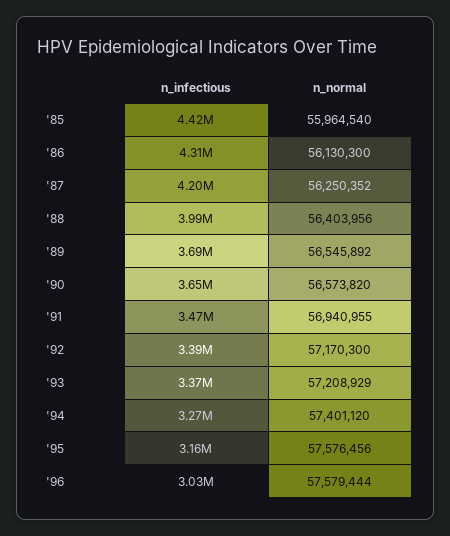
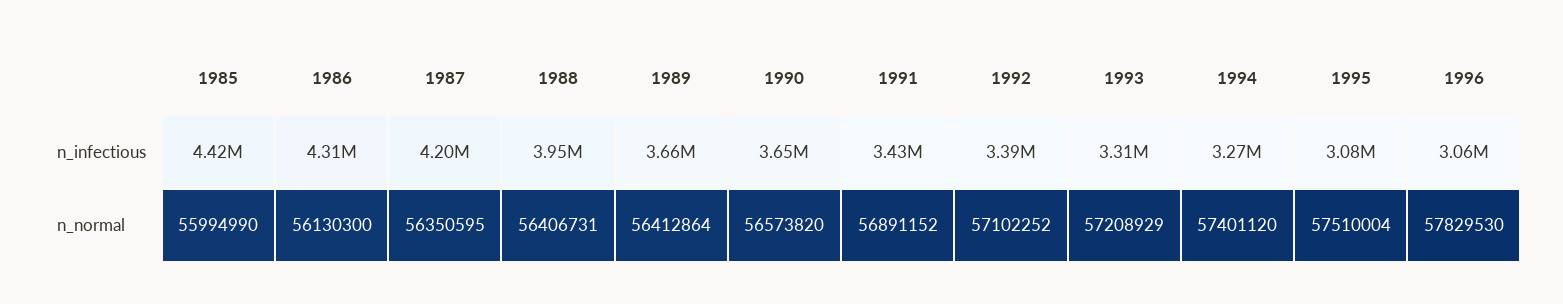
  {
    "n_infectious": {
      "'85": 4420000,
      "'86": 4310000,
      "'87": 4200000,
-     "'88": 3990000,
+     "'88": 3950000,
-     "'89": 3690000,
+     "'89": 3660000,
      "'90": 3650000,
-     "'91": 3470000,
+     "'91": 3430000,
      "'92": 3390000,
-     "'93": 3370000,
+     "'93": 3310000,
      "'94": 3270000,
-     "'95": 3160000,
+     "'95": 3080000,
-     "'96": 3030000
+     "'96": 3060000
    },
    "n_normal": {
-     "'85": 55964540,
+     "'85": 55994990,
      "'86": 56130300,
-     "'87": 56250352,
+     "'87": 56350595,
-     "'88": 56403956,
+     "'88": 56406731,
-     "'89": 56545892,
+     "'89": 56412864,
      "'90": 56573820,
-     "'91": 56940955,
+     "'91": 56891152,
-     "'92": 57170300,
+     "'92": 57102252,
      "'93": 57208929,
      "'94": 57401120,
-     "'95": 57576456,
+     "'95": 57510004,
-     "'96": 57579444
+     "'96": 57829530
    }
  }

